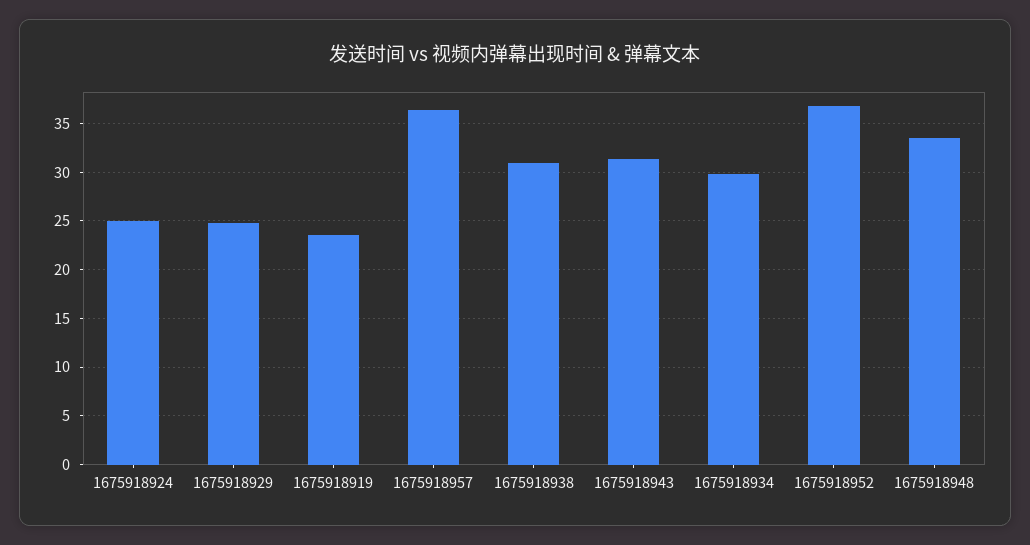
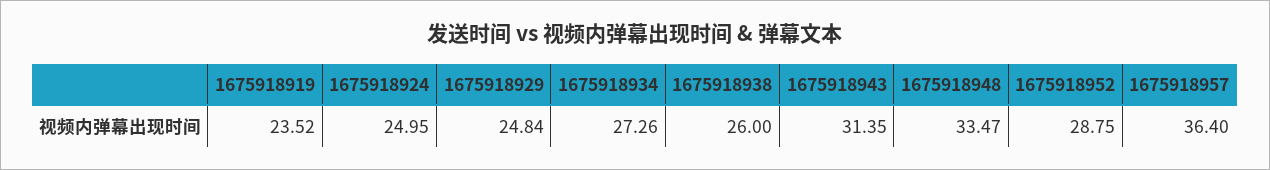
  {
    "1675918924": 24.95,
    "1675918929": 24.84,
    "1675918919": 23.52,
    "1675918957": 36.4,
-   "1675918938": 31,
+   "1675918938": 26,
    "1675918943": 31.35,
-   "1675918934": 30,
+   "1675918934": 27.26,
-   "1675918952": 37,
+   "1675918952": 28.75,
    "1675918948": 33.47
  }

